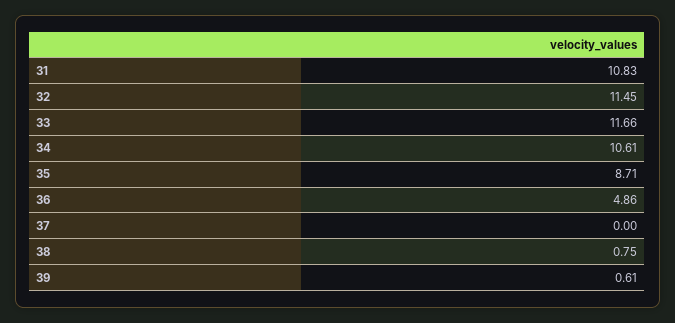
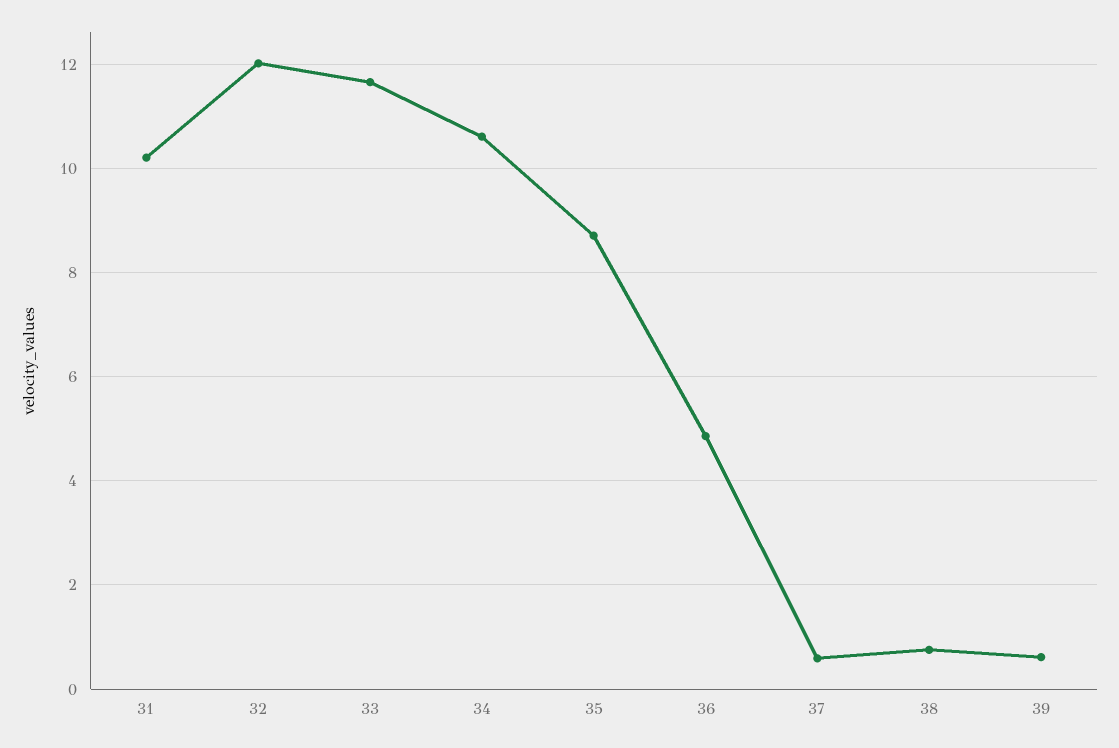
  {
-   "31": 10.83,
+   "31": 10.2,
-   "32": 11.45,
+   "32": 12,
    "33": 11.66,
    "34": 10.61,
    "35": 8.71,
    "36": 4.86,
-   "37": 0,
+   "37": 0.6,
    "38": 0.75,
    "39": 0.61
  }

